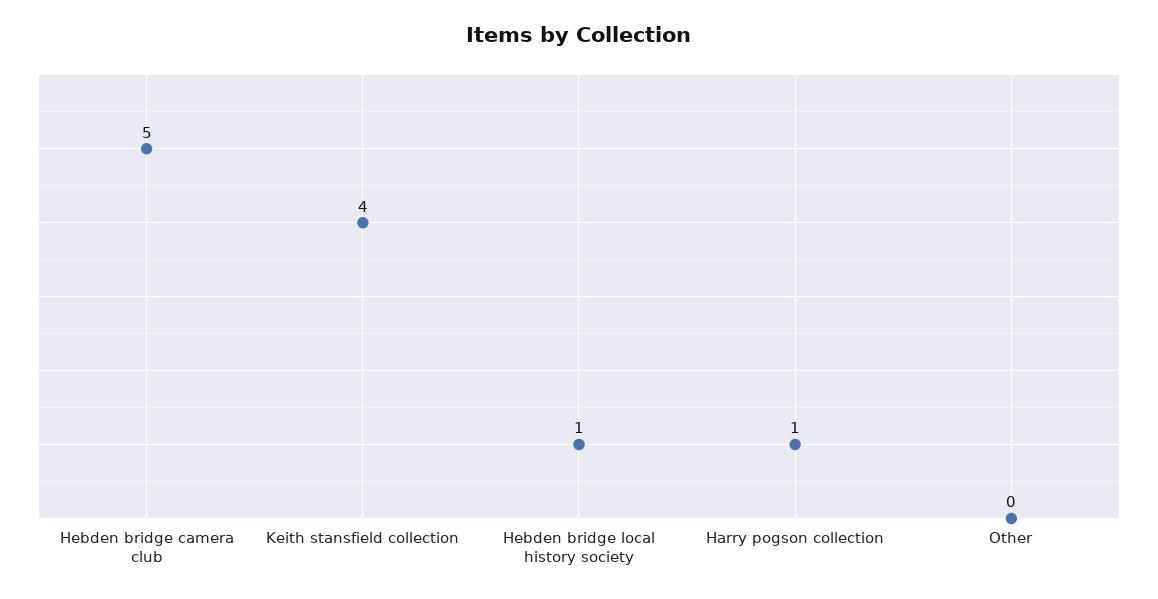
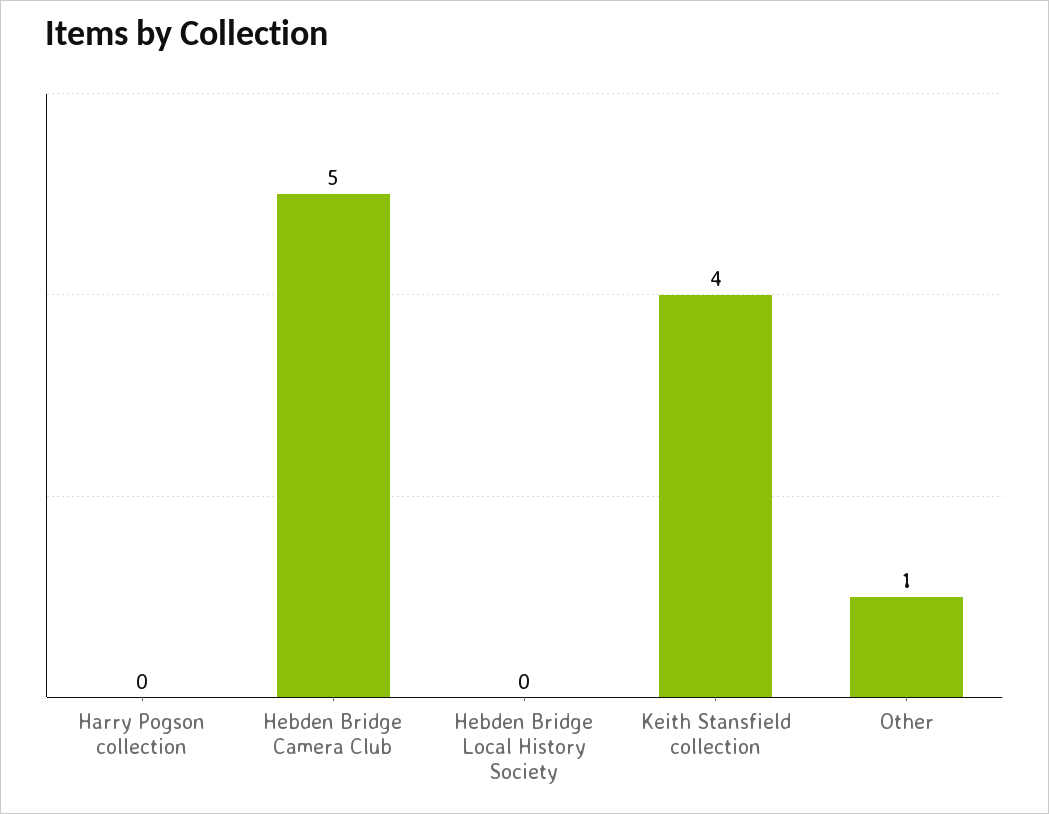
  {
    "Hebden bridge camera club": 5,
    "Keith stansfield collection": 4,
-   "Hebden bridge local history society": 1,
+   "Hebden bridge local history society": 0,
-   "Harry pogson collection": 1,
+   "Harry pogson collection": 0,
-   "Other": 0
+   "Other": 1
  }

